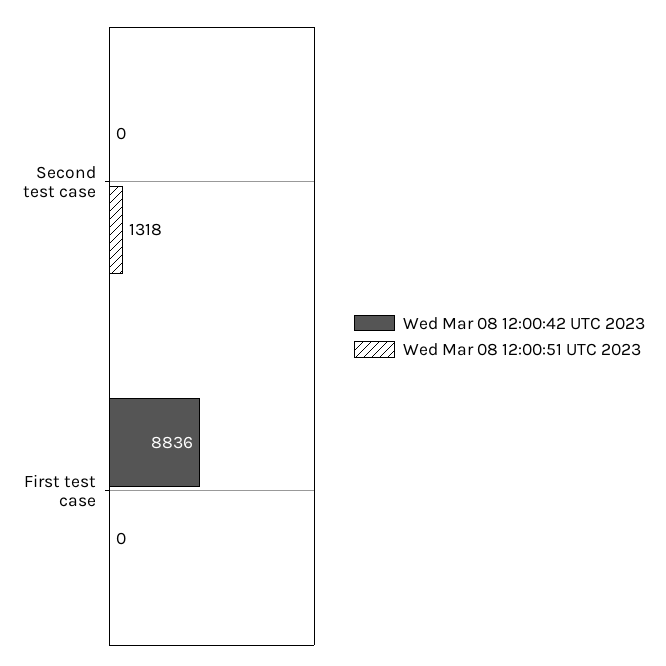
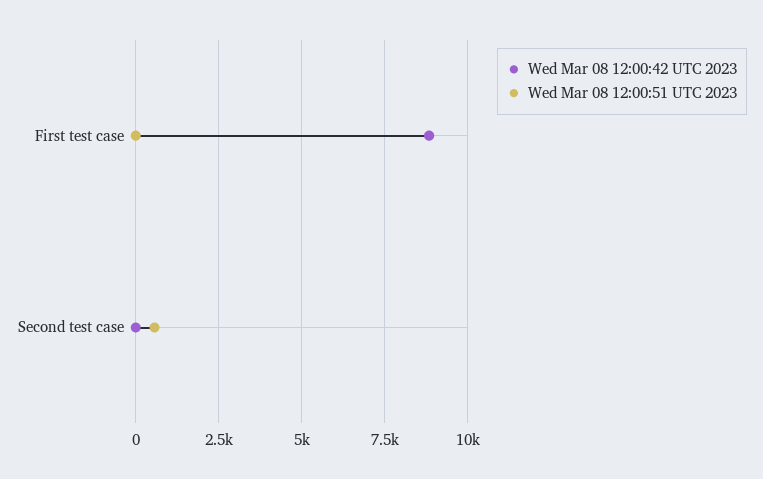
  {
    "Wed Mar 08 12:00:42 UTC 2023": {
      "Second test case": 0,
      "First test case": 8836
    },
    "Wed Mar 08 12:00:51 UTC 2023": {
-     "Second test case": 1318,
+     "Second test case": 500,
      "First test case": 0
    }
  }

